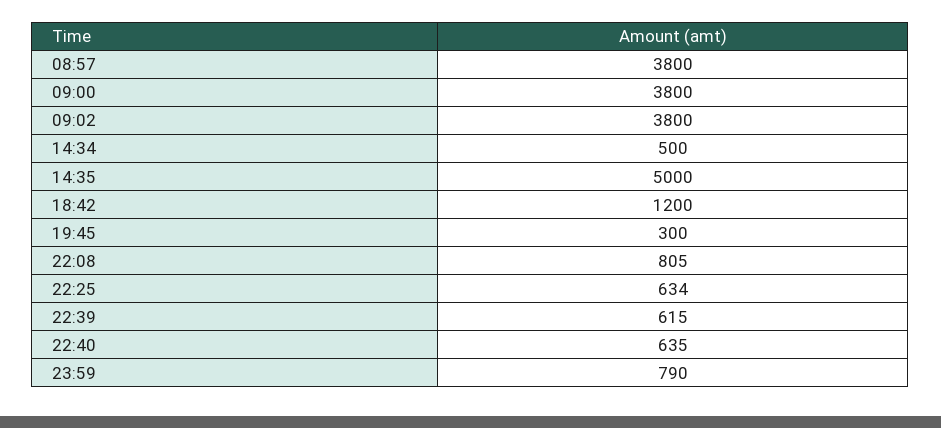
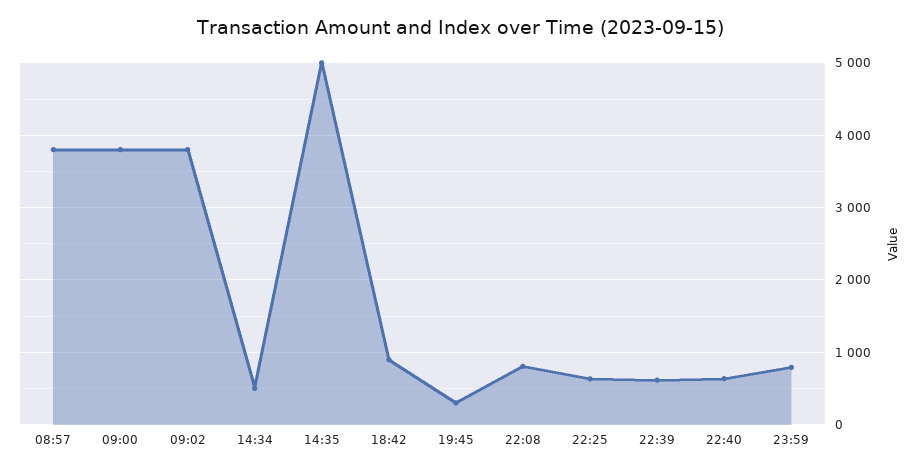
  {
    "08:57": 3800,
    "09:00": 3800,
    "09:02": 3800,
    "14:34": 500,
    "14:35": 5000,
-   "18:42": 1200,
+   "18:42": 900,
    "19:45": 300,
    "22:08": 805,
    "22:25": 634,
    "22:39": 615,
    "22:40": 635,
    "23:59": 790
  }

